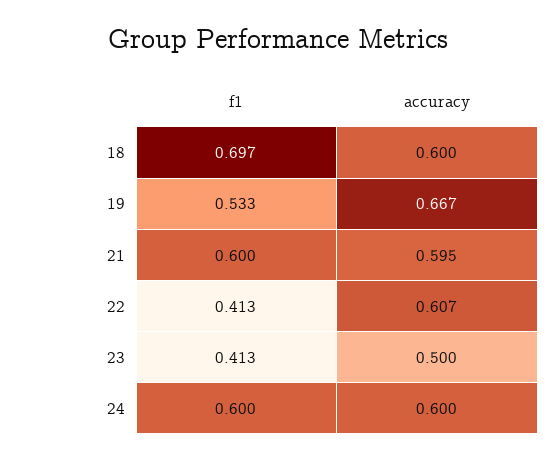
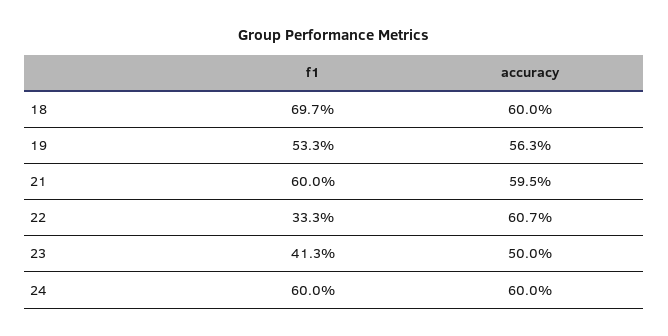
  {
    "f1": {
      "18": 0.697,
      "19": 0.533,
      "21": 0.6,
-     "22": 0.413,
+     "22": 0.333,
      "23": 0.413,
      "24": 0.6
    },
    "accuracy": {
      "18": 0.6,
-     "19": 0.667,
+     "19": 0.563,
      "21": 0.595,
      "22": 0.607,
      "23": 0.5,
      "24": 0.6
    }
  }

